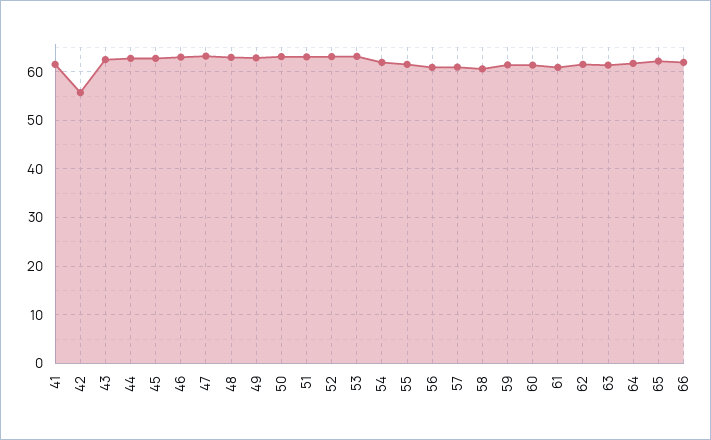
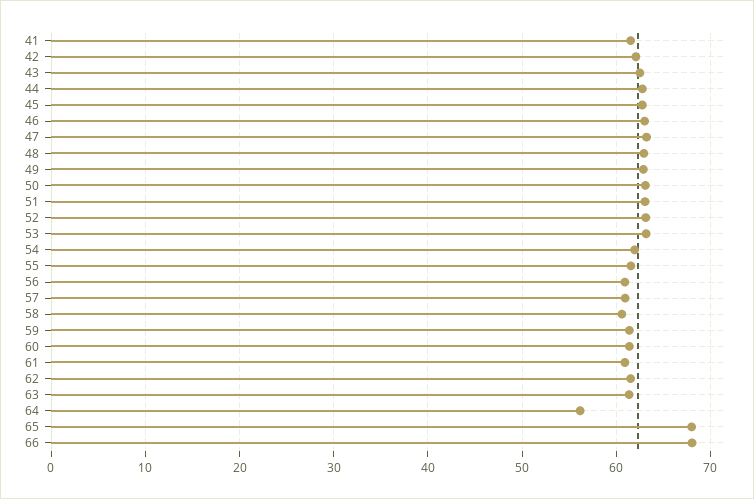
  {
    "41": 62,
-   "42": 56,
+   "42": 62,
    "43": 63,
    "44": 63,
    "45": 63,
    "46": 63,
    "47": 63,
    "48": 63,
    "49": 63,
    "50": 63,
    "51": 63,
    "52": 63,
    "53": 63,
    "54": 62,
    "55": 62,
    "56": 61,
    "57": 61,
    "58": 61,
    "59": 61,
    "60": 61,
    "61": 61,
    "62": 62,
    "63": 61,
-   "64": 62,
+   "64": 56,
-   "65": 62,
+   "65": 68,
-   "66": 62
+   "66": 68
  }

